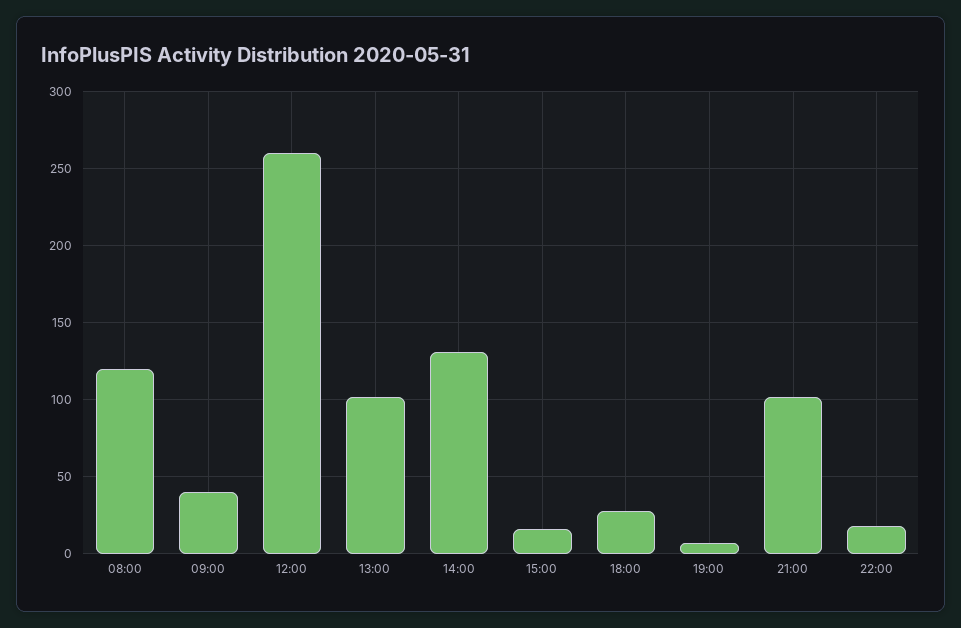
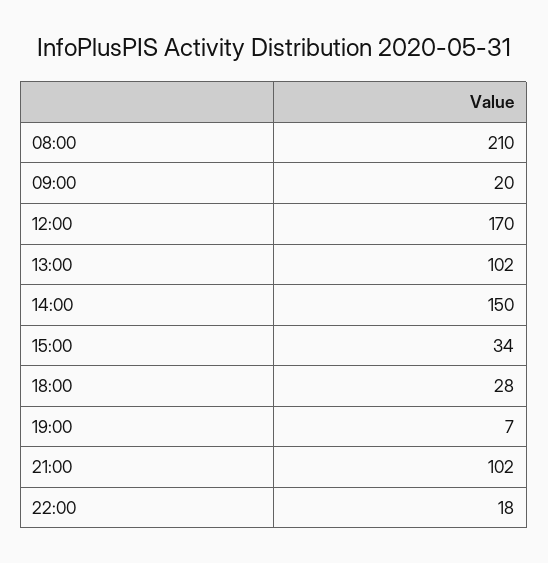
  {
-   "08:00": 120,
+   "08:00": 210,
-   "09:00": 40,
+   "09:00": 20,
-   "12:00": 260,
+   "12:00": 170,
    "13:00": 102,
-   "14:00": 130,
+   "14:00": 150,
-   "15:00": 15,
+   "15:00": 34,
    "18:00": 28,
    "19:00": 7,
    "21:00": 102,
    "22:00": 18
  }

